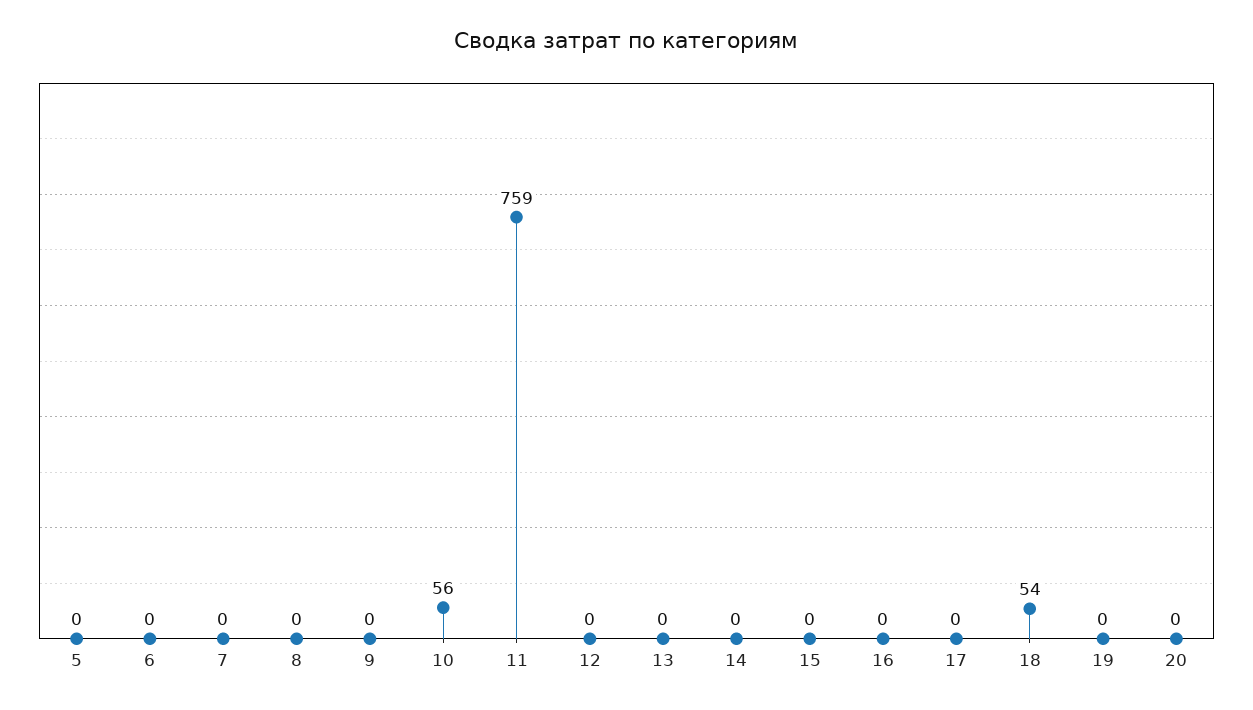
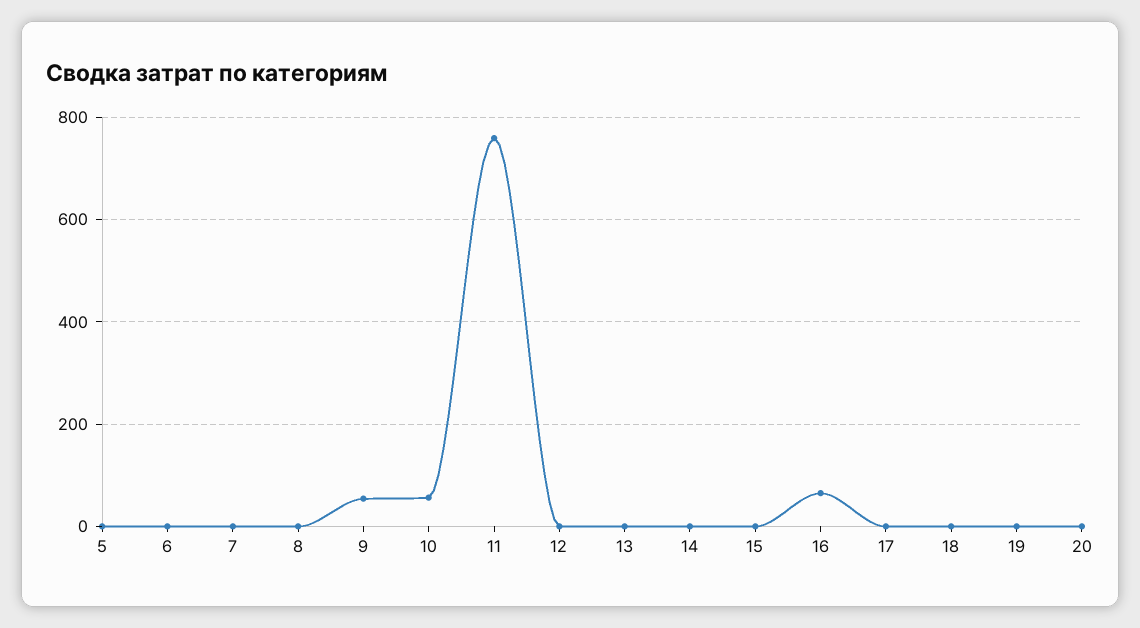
  {
    "5": 0,
    "6": 0,
    "7": 0,
    "8": 0,
-   "9": 0,
+   "9": 60,
    "10": 56,
    "11": 759,
    "12": 0,
    "13": 0,
    "14": 0,
    "15": 0,
-   "16": 0,
+   "16": 60,
    "17": 0,
-   "18": 54,
+   "18": 0,
    "19": 0,
    "20": 0
  }

